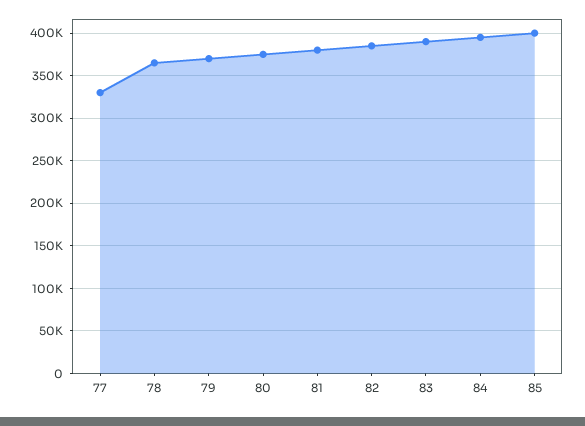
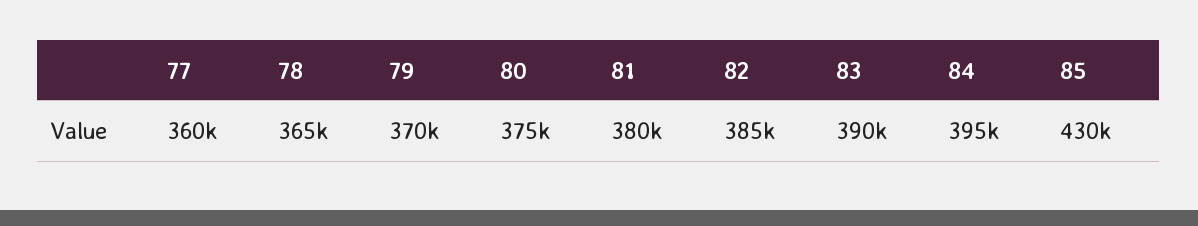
  {
-   "77": 330000,
+   "77": 360000,
    "78": 365000,
    "79": 370000,
    "80": 375000,
    "81": 380000,
    "82": 385000,
    "83": 390000,
    "84": 395000,
-   "85": 400000
+   "85": 430000
  }

